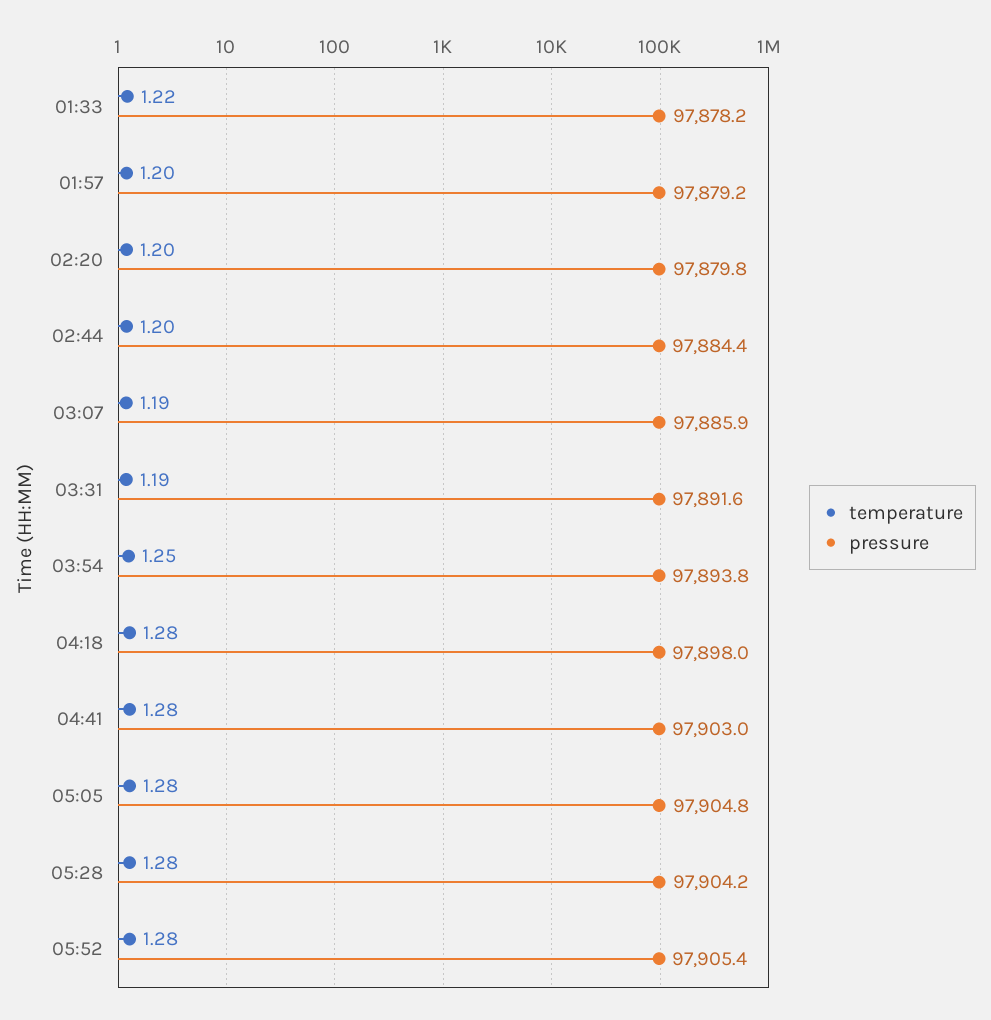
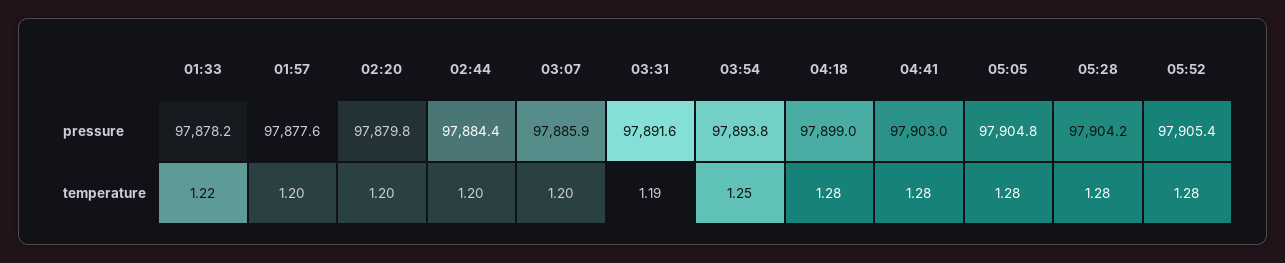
  {
    "temperature": {
      "01:33": 1.22,
      "01:57": 1.2,
      "02:20": 1.2,
      "02:44": 1.2,
-     "03:07": 1.19,
+     "03:07": 1.2,
      "03:31": 1.19,
      "03:54": 1.25,
      "04:18": 1.28,
      "04:41": 1.28,
      "05:05": 1.28,
      "05:28": 1.28,
      "05:52": 1.28
    },
    "pressure": {
      "01:33": 97878.2,
-     "01:57": 97879.2,
+     "01:57": 97877.6,
      "02:20": 97879.8,
      "02:44": 97884.4,
      "03:07": 97885.9,
      "03:31": 97891.6,
      "03:54": 97893.8,
-     "04:18": 97898,
+     "04:18": 97899,
      "04:41": 97903,
      "05:05": 97904.8,
      "05:28": 97904.2,
      "05:52": 97905.4
    }
  }

